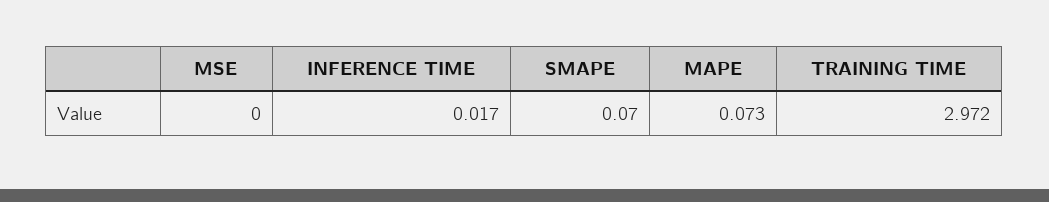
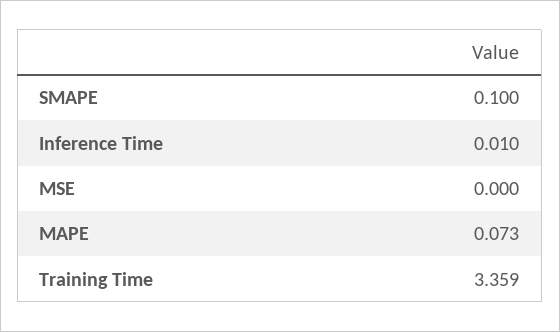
  {
    "MSE": 0,
-   "INFERENCE TIME": 0.017,
+   "INFERENCE TIME": 0.01,
-   "SMAPE": 0.07,
+   "SMAPE": 0.1,
    "MAPE": 0.073,
-   "TRAINING TIME": 2.972
+   "TRAINING TIME": 3.359
  }

